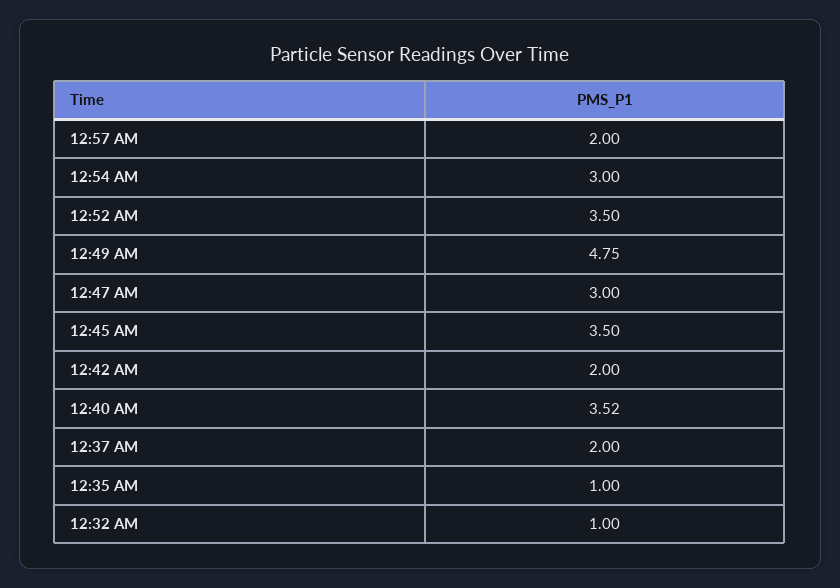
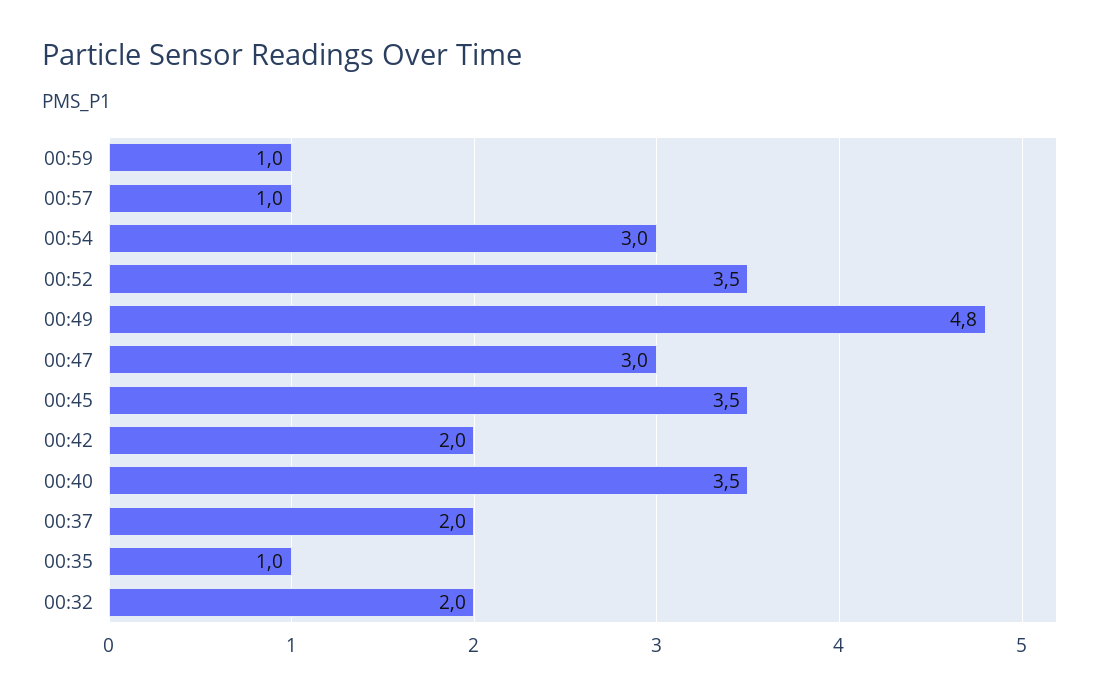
  {
-   "12:57 AM": 2,
+   "12:57 AM": 1,
    "12:54 AM": 3,
    "12:52 AM": 3.5,
    "12:49 AM": 4.75,
    "12:47 AM": 3,
    "12:45 AM": 3.5,
    "12:42 AM": 2,
    "12:40 AM": 3.52,
    "12:37 AM": 2,
    "12:35 AM": 1,
-   "12:32 AM": 1
+   "12:32 AM": 2,
+   "00:59": 1
  }

